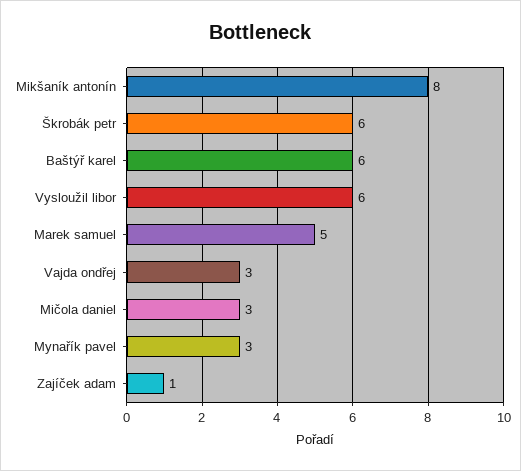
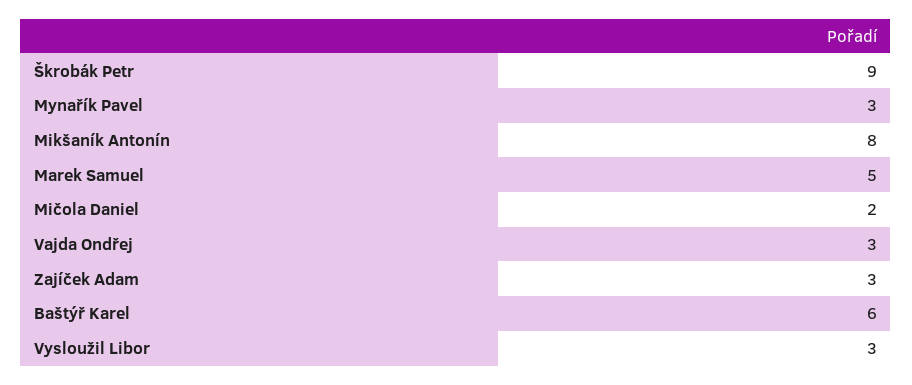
  {
    "Mikšaník antonín": 8,
-   "Škrobák petr": 6,
+   "Škrobák petr": 9,
    "Baštýř karel": 6,
-   "Vysloužil libor": 6,
+   "Vysloužil libor": 3,
    "Marek samuel": 5,
    "Vajda ondřej": 3,
-   "Mičola daniel": 3,
+   "Mičola daniel": 2,
    "Mynařík pavel": 3,
-   "Zajíček adam": 1
+   "Zajíček adam": 3
  }

